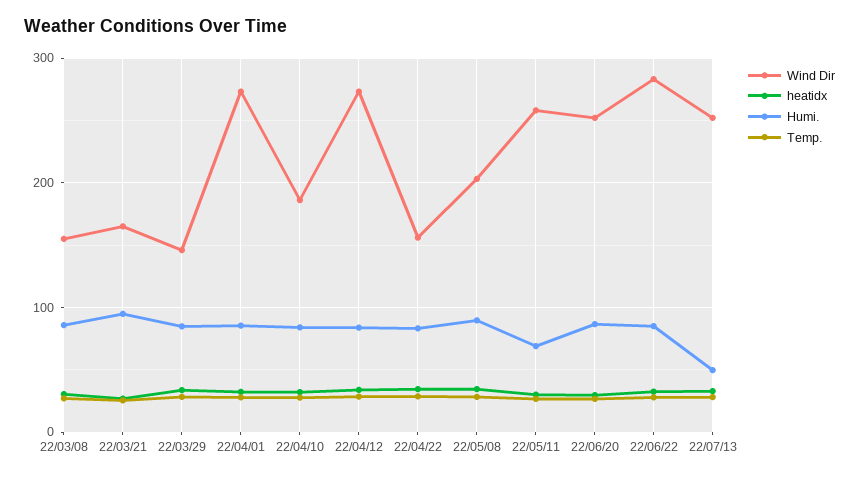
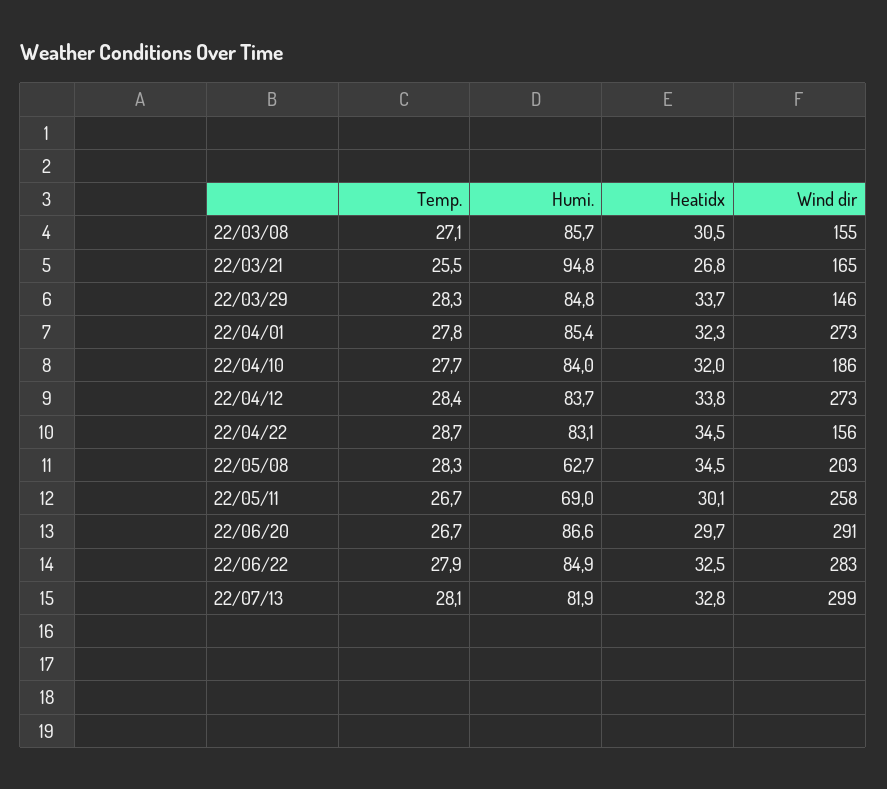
  {
    "Wind Dir": {
      "22/03/08": 155,
      "22/03/21": 165,
      "22/03/29": 146,
      "22/04/01": 273,
      "22/04/10": 186,
      "22/04/12": 273,
      "22/04/22": 156,
      "22/05/08": 203,
      "22/05/11": 258,
-     "22/06/20": 250,
+     "22/06/20": 291,
      "22/06/22": 283,
-     "22/07/13": 250
+     "22/07/13": 299
    },
    "heatidx": {
      "22/03/08": 30.5,
      "22/03/21": 26.8,
      "22/03/29": 33.7,
      "22/04/01": 32.3,
      "22/04/10": 32,
      "22/04/12": 33.8,
      "22/04/22": 34.5,
      "22/05/08": 34.5,
      "22/05/11": 30.1,
      "22/06/20": 29.7,
      "22/06/22": 32.5,
      "22/07/13": 32.8
    },
    "Humi.": {
      "22/03/08": 85.7,
      "22/03/21": 94.8,
      "22/03/29": 84.8,
      "22/04/01": 85.4,
      "22/04/10": 84,
      "22/04/12": 83.7,
      "22/04/22": 83.1,
-     "22/05/08": 90,
+     "22/05/08": 62.7,
      "22/05/11": 69,
      "22/06/20": 86.6,
      "22/06/22": 84.9,
-     "22/07/13": 50
+     "22/07/13": 81.9
    },
    "Temp.": {
      "22/03/08": 27.1,
      "22/03/21": 25.5,
      "22/03/29": 28.3,
      "22/04/01": 27.8,
      "22/04/10": 27.7,
      "22/04/12": 28.4,
      "22/04/22": 28.7,
      "22/05/08": 28.3,
      "22/05/11": 26.7,
      "22/06/20": 26.7,
      "22/06/22": 27.9,
      "22/07/13": 28.1
    }
  }

